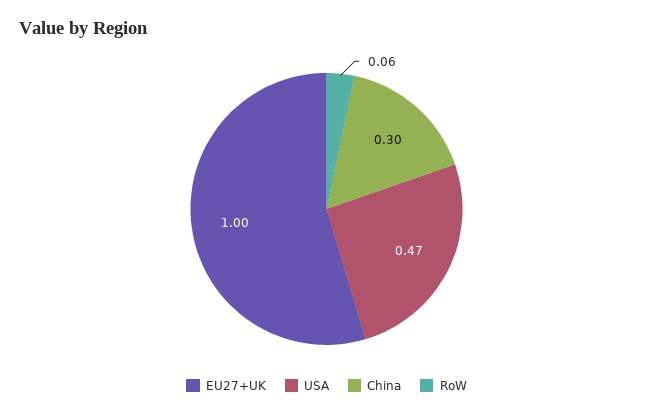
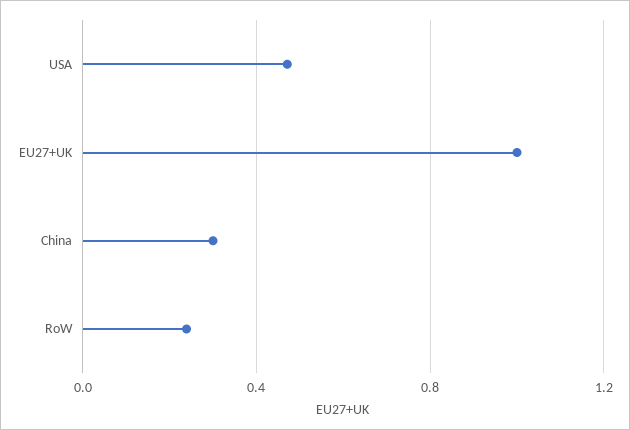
  {
    "EU27+UK": 1,
    "USA": 0.47,
    "China": 0.3,
-   "RoW": 0.06
+   "RoW": 0.25
  }

